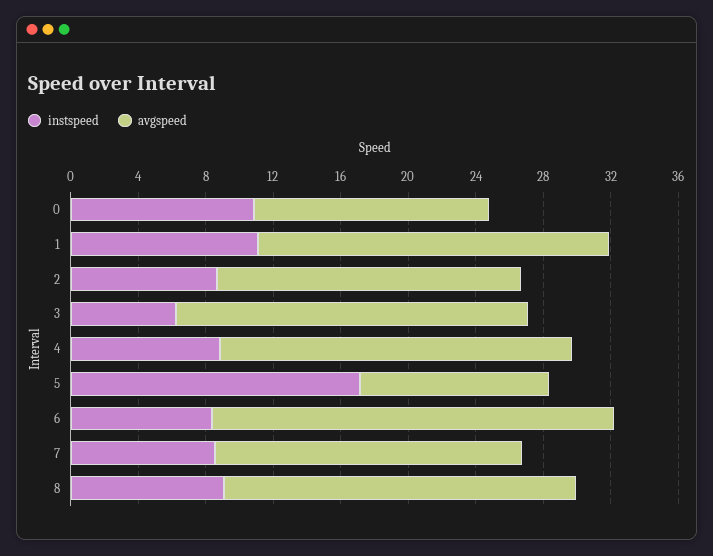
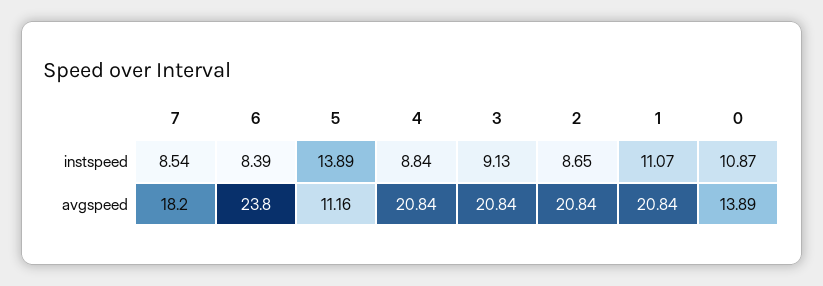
  {
    "instspeed": {
      "0": 10.87,
      "1": 11.07,
      "2": 8.65,
-     "3": 6,
+     "3": 9.13,
      "4": 8.84,
-     "5": 17,
+     "5": 13.89,
      "6": 8.39,
-     "7": 8.54,
+     "7": 8.54
-     "8": 9
    },
    "avgspeed": {
      "0": 13.89,
      "1": 20.84,
-     "2": 18,
+     "2": 20.84,
      "3": 20.84,
      "4": 20.84,
      "5": 11.16,
      "6": 23.8,
-     "7": 18.2,
+     "7": 18.2
-     "8": 21
    }
  }

